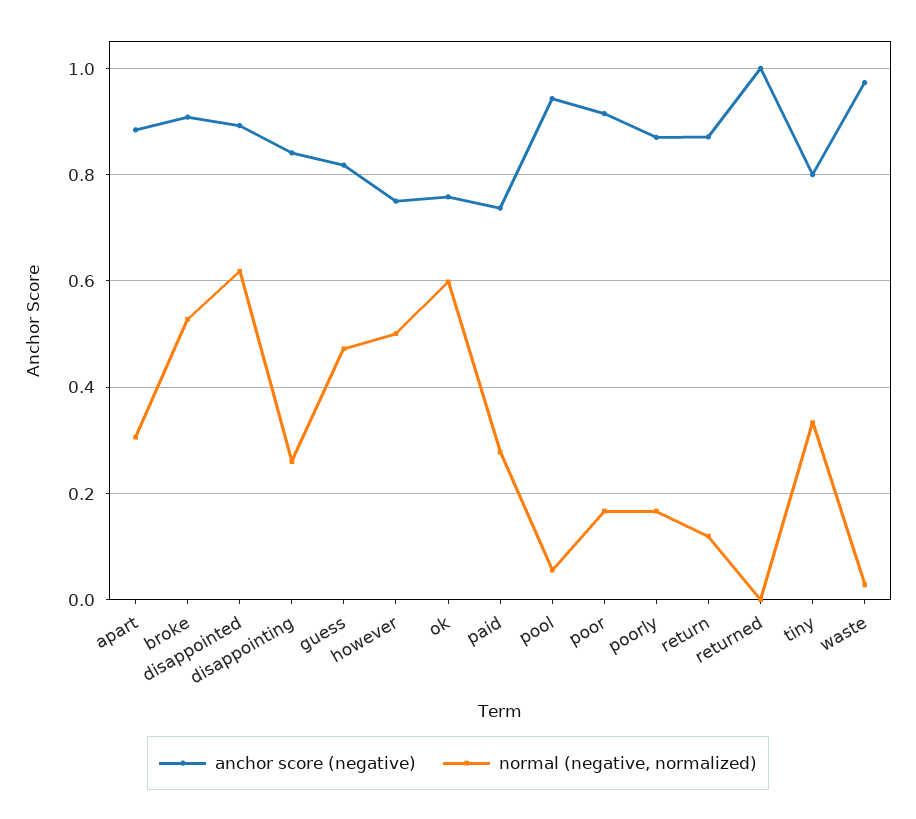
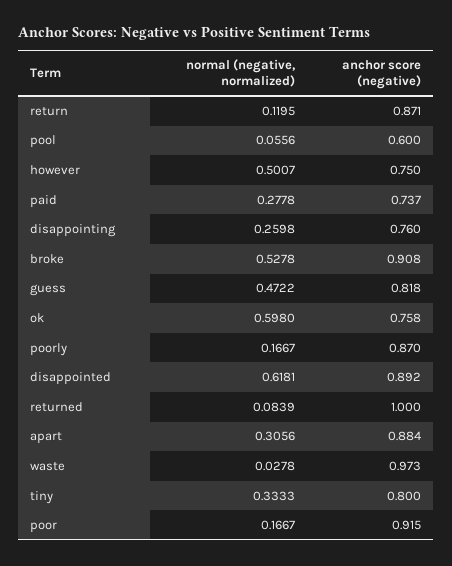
  {
    "anchor score (negative)": {
      "apart": 0.884,
      "broke": 0.908,
      "disappointed": 0.892,
-     "disappointing": 0.84,
+     "disappointing": 0.76,
      "guess": 0.818,
      "however": 0.75,
      "ok": 0.758,
      "paid": 0.737,
-     "pool": 0.94,
+     "pool": 0.6,
      "poor": 0.915,
      "poorly": 0.87,
      "return": 0.871,
      "returned": 1,
      "tiny": 0.8,
      "waste": 0.973
    },
    "normal (negative, normalized)": {
      "apart": 0.3056,
      "broke": 0.5278,
      "disappointed": 0.6181,
      "disappointing": 0.2598,
      "guess": 0.4722,
      "however": 0.5007,
      "ok": 0.598,
      "paid": 0.2778,
      "pool": 0.0556,
      "poor": 0.1667,
      "poorly": 0.1667,
      "return": 0.1195,
-     "returned": 0,
+     "returned": 0.0839,
      "tiny": 0.3333,
      "waste": 0.0278
    }
  }

